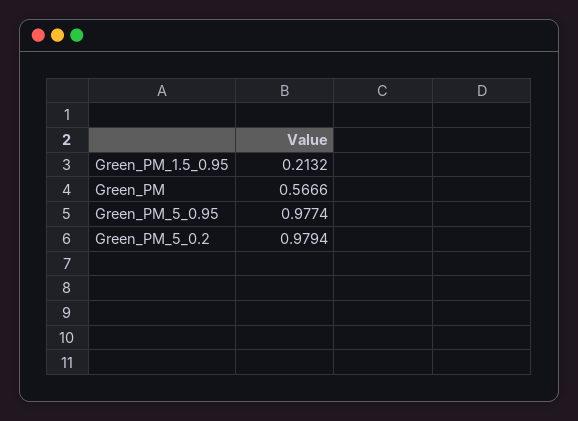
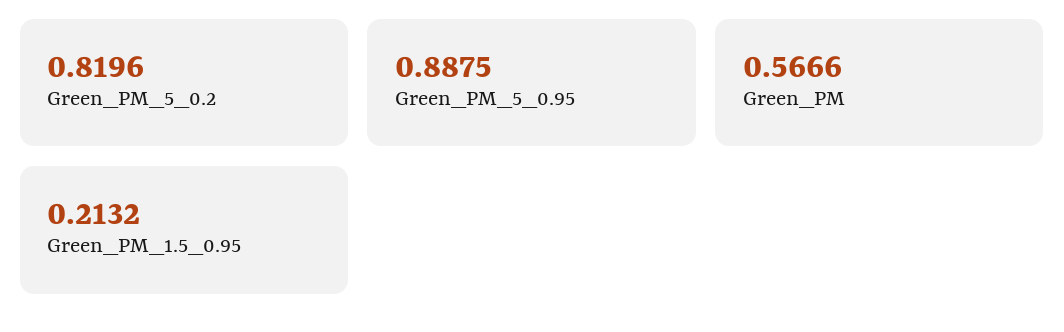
  {
    "Green_PM_1.5_0.95": 0.2132,
    "Green_PM": 0.5666,
-   "Green_PM_5_0.95": 0.9774,
+   "Green_PM_5_0.95": 0.8875,
-   "Green_PM_5_0.2": 0.9794
+   "Green_PM_5_0.2": 0.8196
  }

